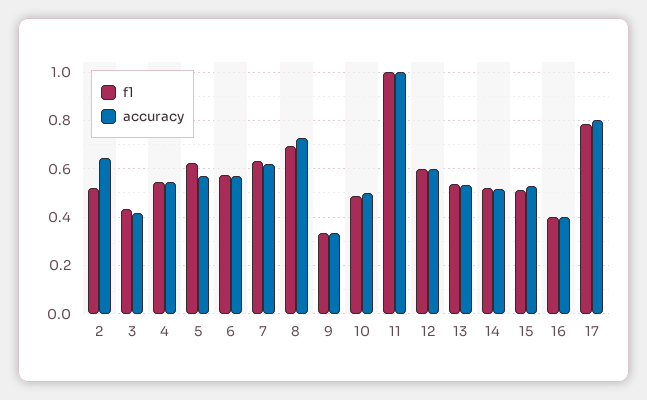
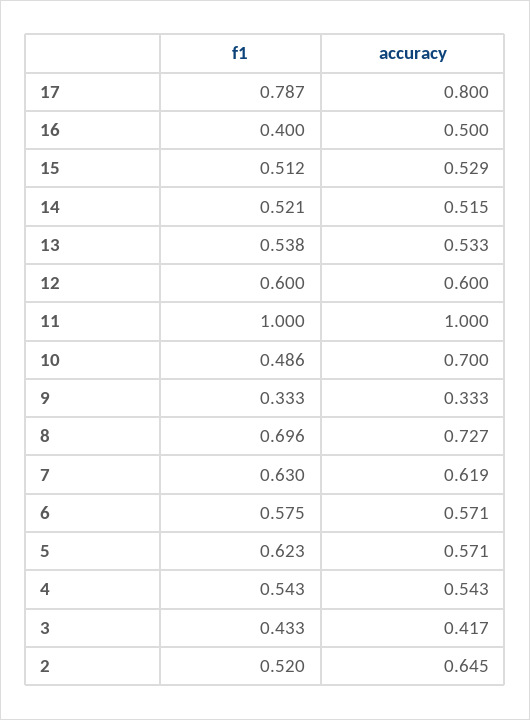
  {
    "f1": {
      "2": 0.52,
      "3": 0.433,
      "4": 0.543,
      "5": 0.623,
      "6": 0.575,
      "7": 0.63,
      "8": 0.696,
      "9": 0.333,
      "10": 0.486,
      "11": 1,
      "12": 0.6,
      "13": 0.538,
      "14": 0.521,
      "15": 0.512,
      "16": 0.4,
      "17": 0.787
    },
    "accuracy": {
      "2": 0.645,
      "3": 0.417,
      "4": 0.543,
      "5": 0.571,
      "6": 0.571,
      "7": 0.619,
      "8": 0.727,
      "9": 0.333,
-     "10": 0.5,
+     "10": 0.7,
      "11": 1,
      "12": 0.6,
      "13": 0.533,
      "14": 0.515,
      "15": 0.529,
-     "16": 0.4,
+     "16": 0.5,
      "17": 0.8
    }
  }

